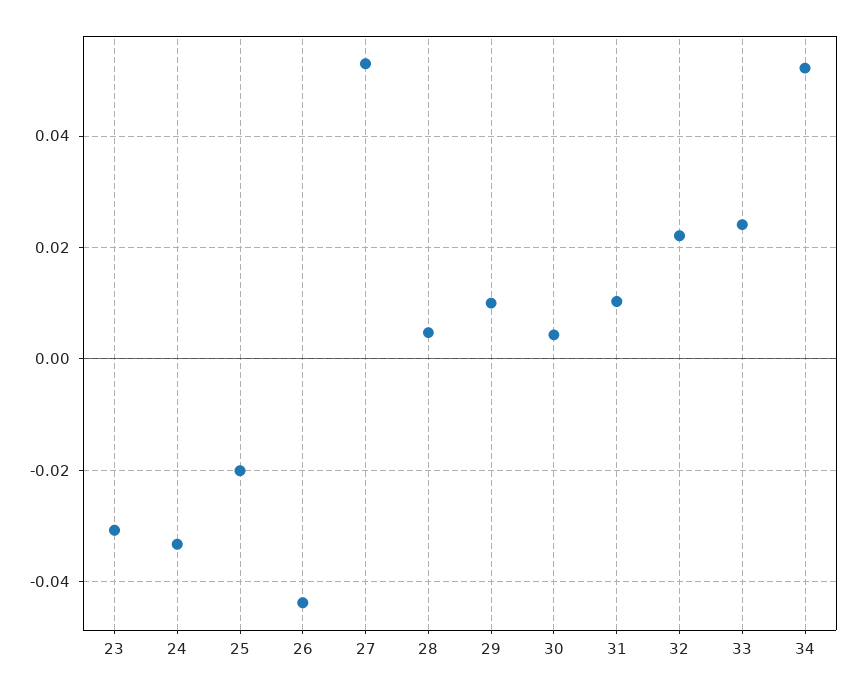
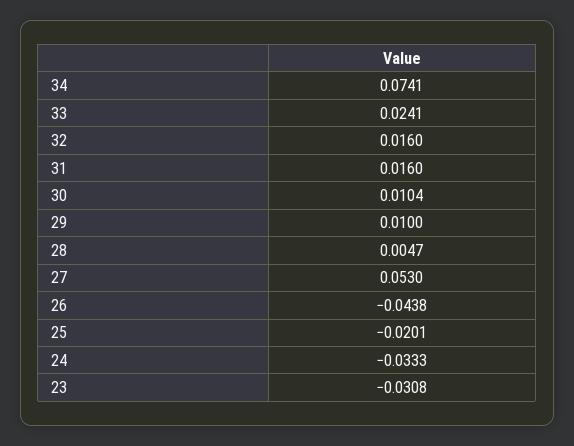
  {
    "23": -0.0308,
    "24": -0.0333,
    "25": -0.0201,
    "26": -0.0438,
    "27": 0.053,
    "28": 0.0047,
    "29": 0.01,
-   "30": 0.004,
+   "30": 0.0104,
-   "31": 0.01,
+   "31": 0.016,
-   "32": 0.022,
+   "32": 0.016,
    "33": 0.0241,
-   "34": 0.052
+   "34": 0.0741
  }

